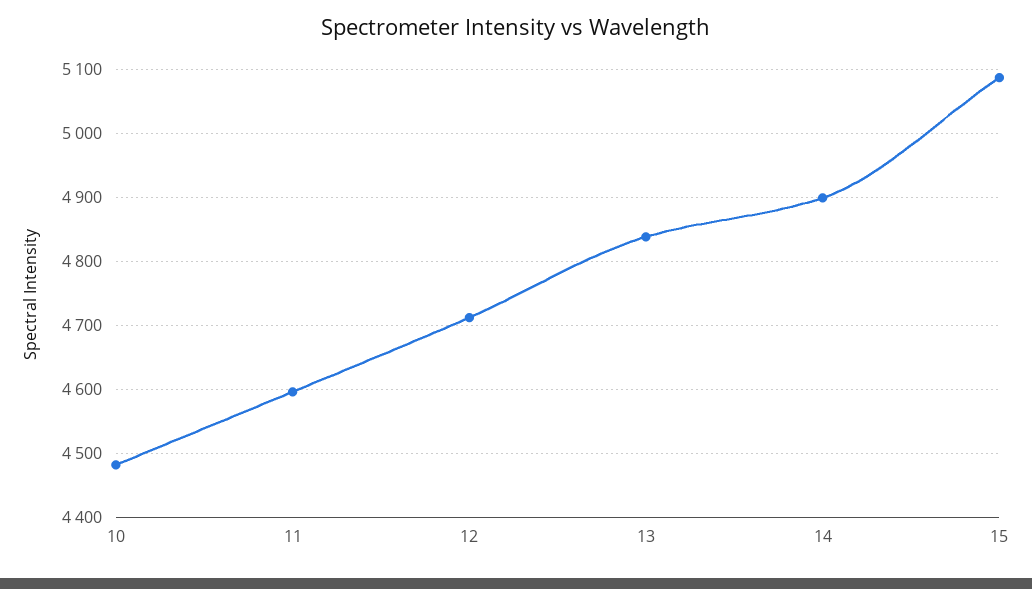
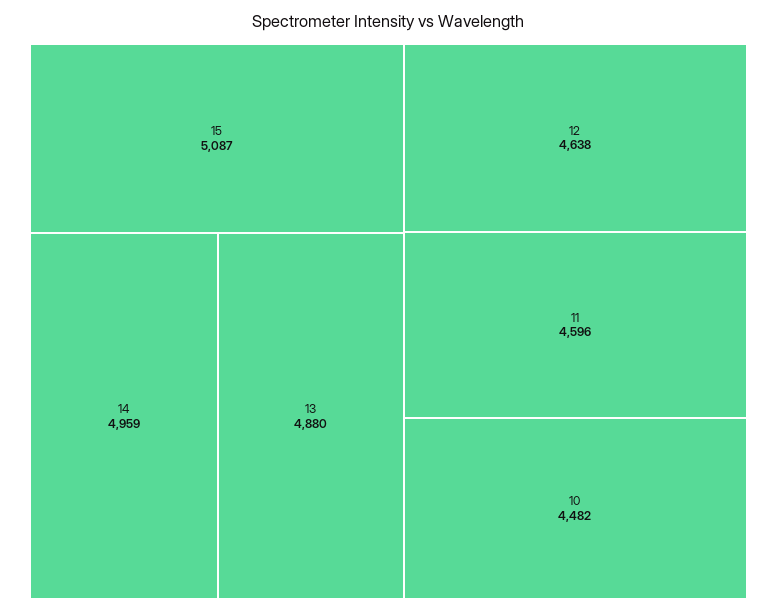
  {
    "10": 4482,
    "11": 4596,
-   "12": 4710,
+   "12": 4638,
-   "13": 4840,
+   "13": 4880,
-   "14": 4900,
+   "14": 4959,
    "15": 5087
  }

